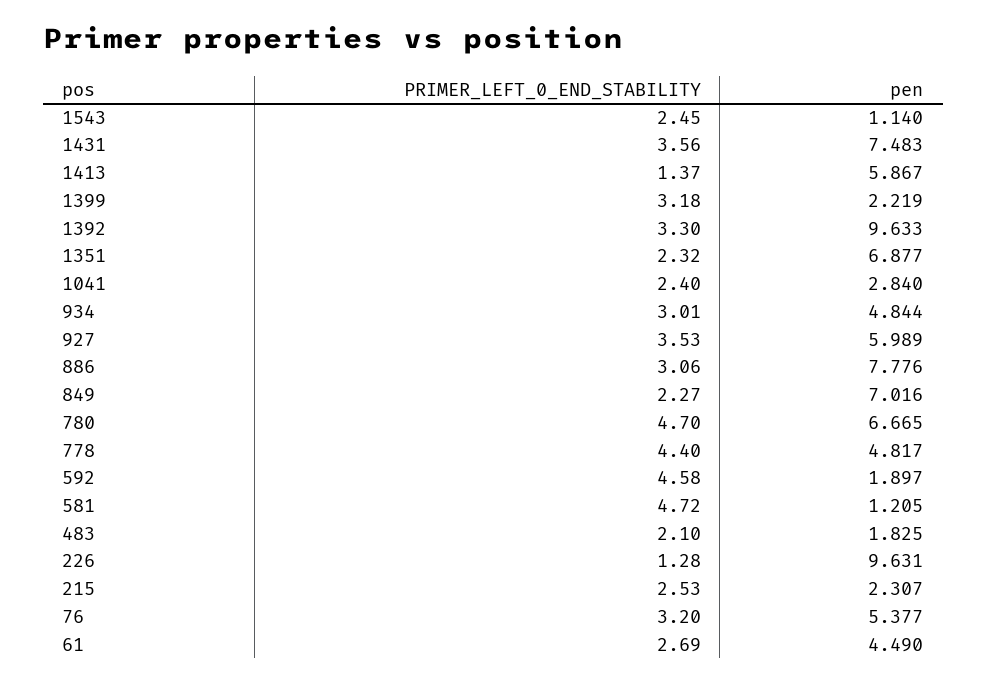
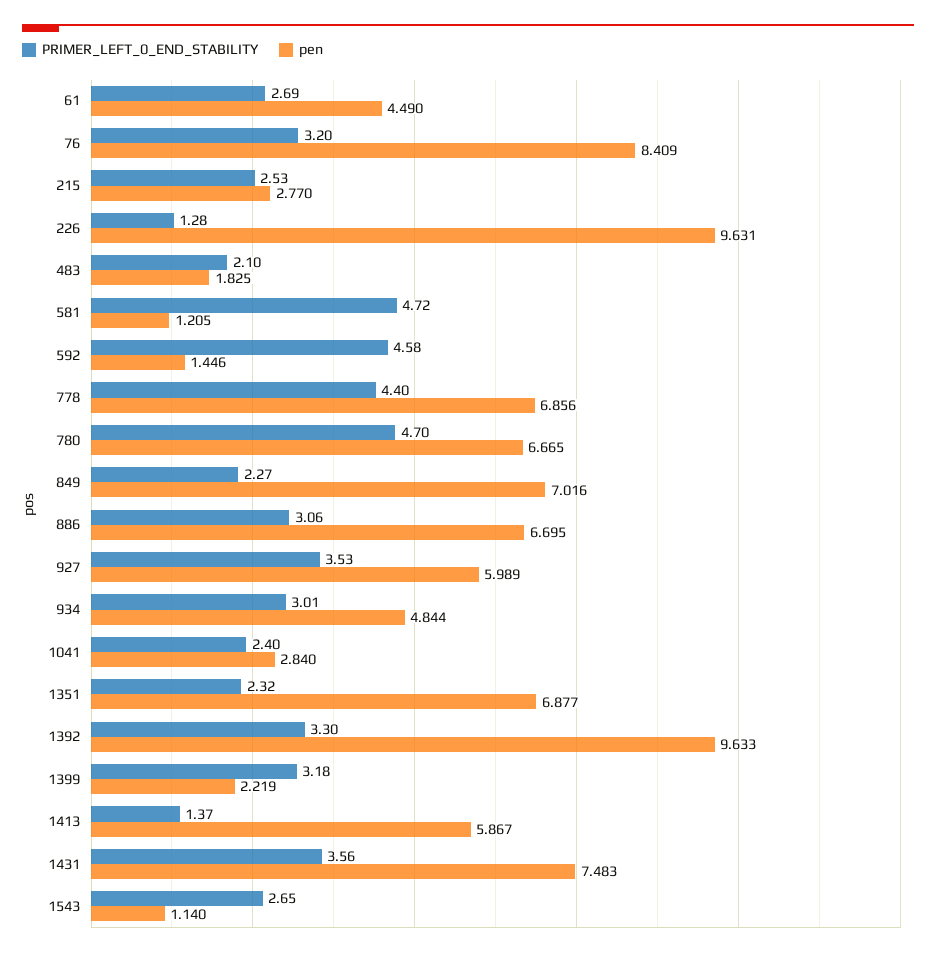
  {
    "PRIMER_LEFT_0_END_STABILITY": {
-     "1543": 2.45,
+     "1543": 2.65,
      "1431": 3.56,
      "1413": 1.37,
      "1399": 3.18,
      "1392": 3.3,
      "1351": 2.32,
      "1041": 2.4,
      "934": 3.01,
      "927": 3.53,
      "886": 3.06,
      "849": 2.27,
      "780": 4.7,
      "778": 4.4,
      "592": 4.58,
      "581": 4.72,
      "483": 2.1,
      "226": 1.28,
      "215": 2.53,
      "76": 3.2,
      "61": 2.69
    },
    "pen": {
      "1543": 1.14,
      "1431": 7.483,
      "1413": 5.867,
      "1399": 2.219,
      "1392": 9.633,
      "1351": 6.877,
      "1041": 2.84,
      "934": 4.844,
      "927": 5.989,
-     "886": 7.776,
+     "886": 6.695,
      "849": 7.016,
      "780": 6.665,
-     "778": 4.817,
+     "778": 6.856,
-     "592": 1.897,
+     "592": 1.446,
      "581": 1.205,
      "483": 1.825,
      "226": 9.631,
-     "215": 2.307,
+     "215": 2.77,
-     "76": 5.377,
+     "76": 8.409,
      "61": 4.49
    }
  }

